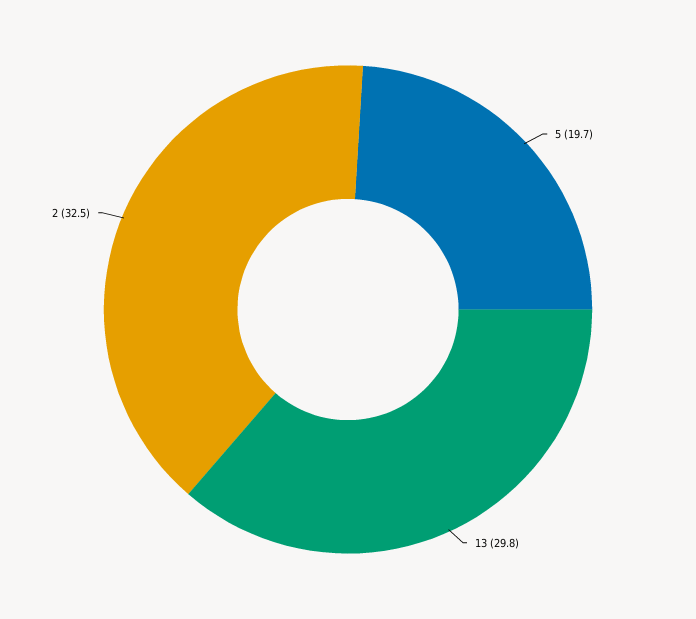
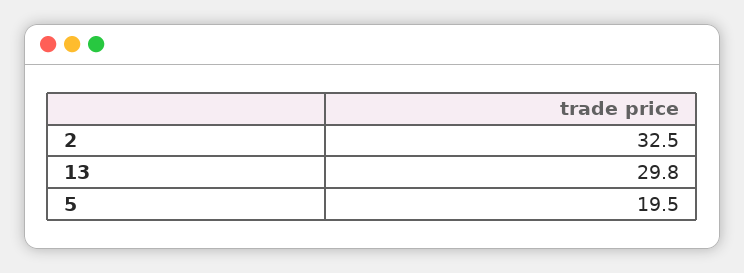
  {
-   "5": 19.7,
+   "5": 19.5,
    "13": 29.8,
    "2": 32.5
  }

